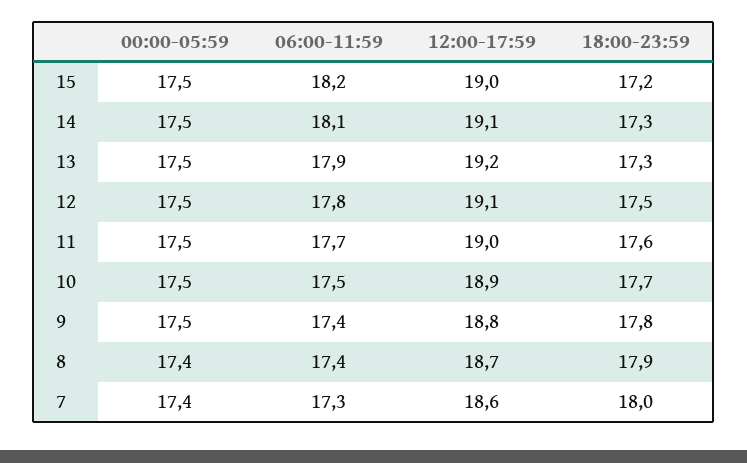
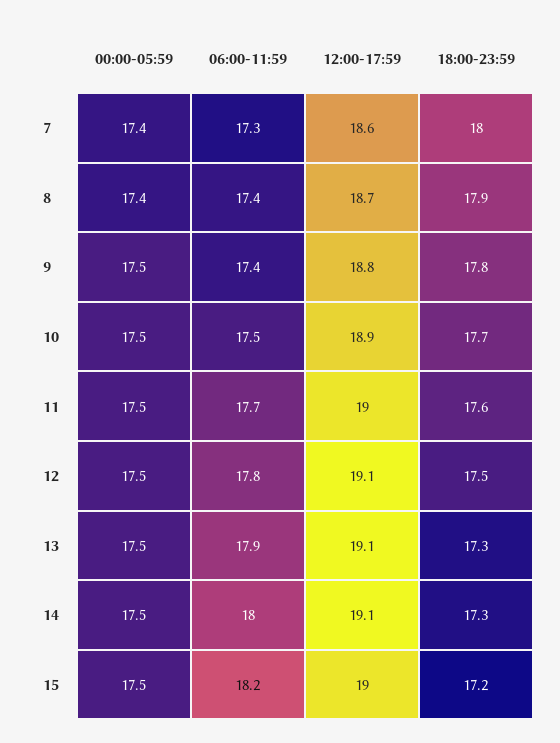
  {
    "00:00-05:59": {
      "15": 17.5,
      "14": 17.5,
      "13": 17.5,
      "12": 17.5,
      "11": 17.5,
      "10": 17.5,
      "9": 17.5,
      "8": 17.4,
      "7": 17.4
    },
    "06:00-11:59": {
      "15": 18.2,
-     "14": 18.1,
+     "14": 18,
      "13": 17.9,
      "12": 17.8,
      "11": 17.7,
      "10": 17.5,
      "9": 17.4,
      "8": 17.4,
      "7": 17.3
    },
    "12:00-17:59": {
      "15": 19,
      "14": 19.1,
-     "13": 19.2,
+     "13": 19.1,
      "12": 19.1,
      "11": 19,
      "10": 18.9,
      "9": 18.8,
      "8": 18.7,
      "7": 18.6
    },
    "18:00-23:59": {
      "15": 17.2,
      "14": 17.3,
      "13": 17.3,
      "12": 17.5,
      "11": 17.6,
      "10": 17.7,
      "9": 17.8,
      "8": 17.9,
      "7": 18
    }
  }

